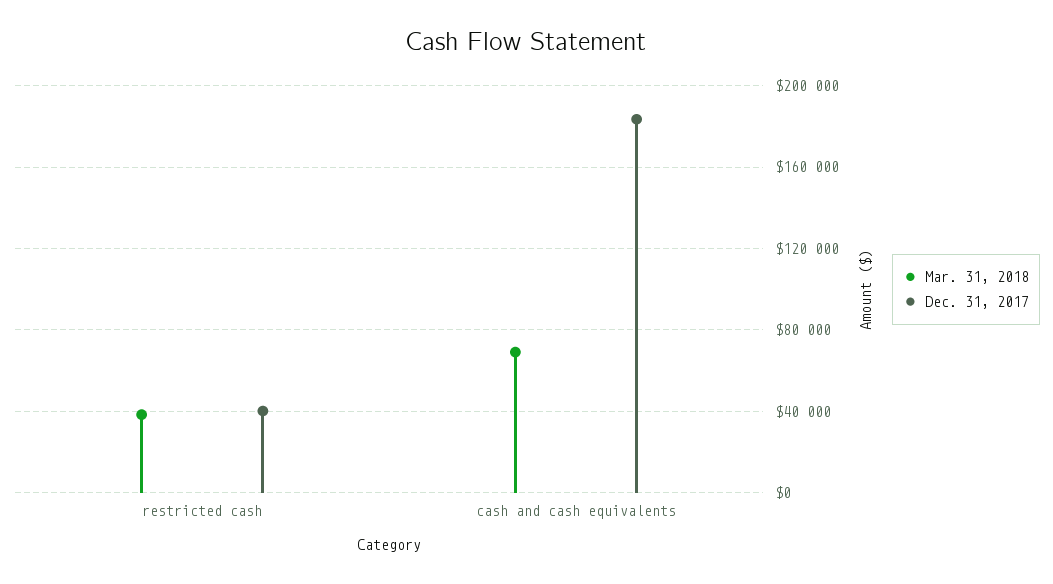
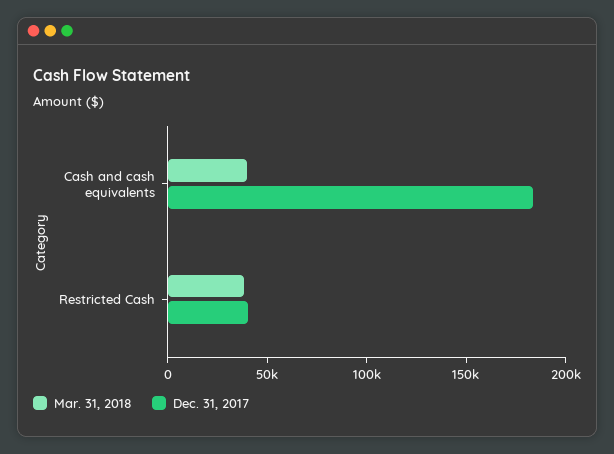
  {
    "Mar. 31, 2018": {
      "restricted cash": 40000,
-     "cash and cash equivalents": 70000
+     "cash and cash equivalents": 40000
    },
    "Dec. 31, 2017": {
      "restricted cash": 40000,
      "cash and cash equivalents": 185000
    }
  }

